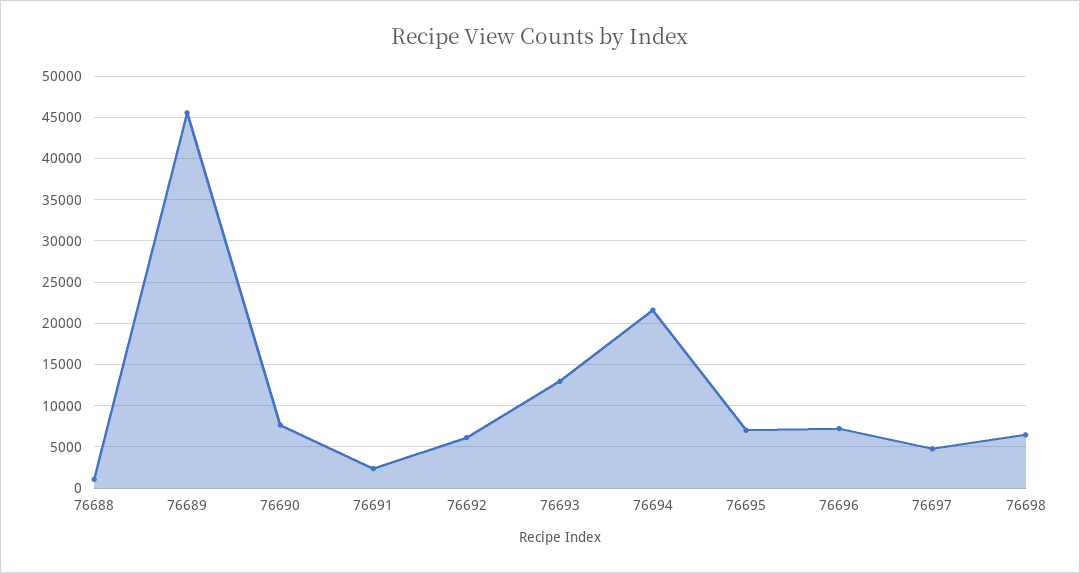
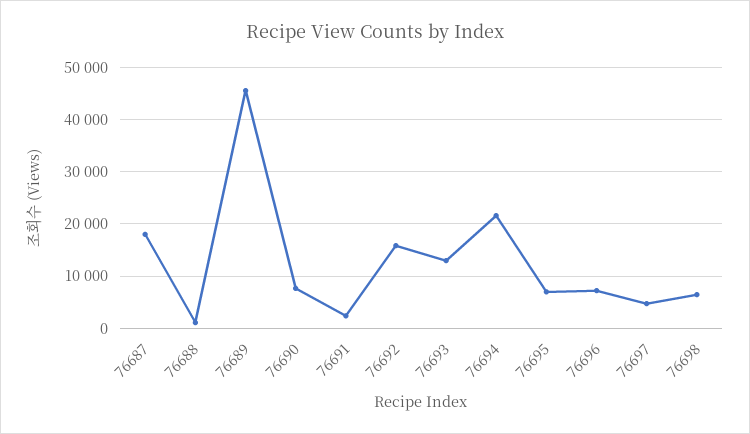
  {
    "76688": 1000,
    "76689": 46000,
    "76690": 8000,
    "76691": 2000,
-   "76692": 6000,
+   "76692": 16000,
    "76693": 13000,
    "76694": 22000,
    "76695": 7000,
    "76696": 7000,
    "76697": 5000,
-   "76698": 6000
+   "76698": 6000,
+   "76687": 18000
  }

